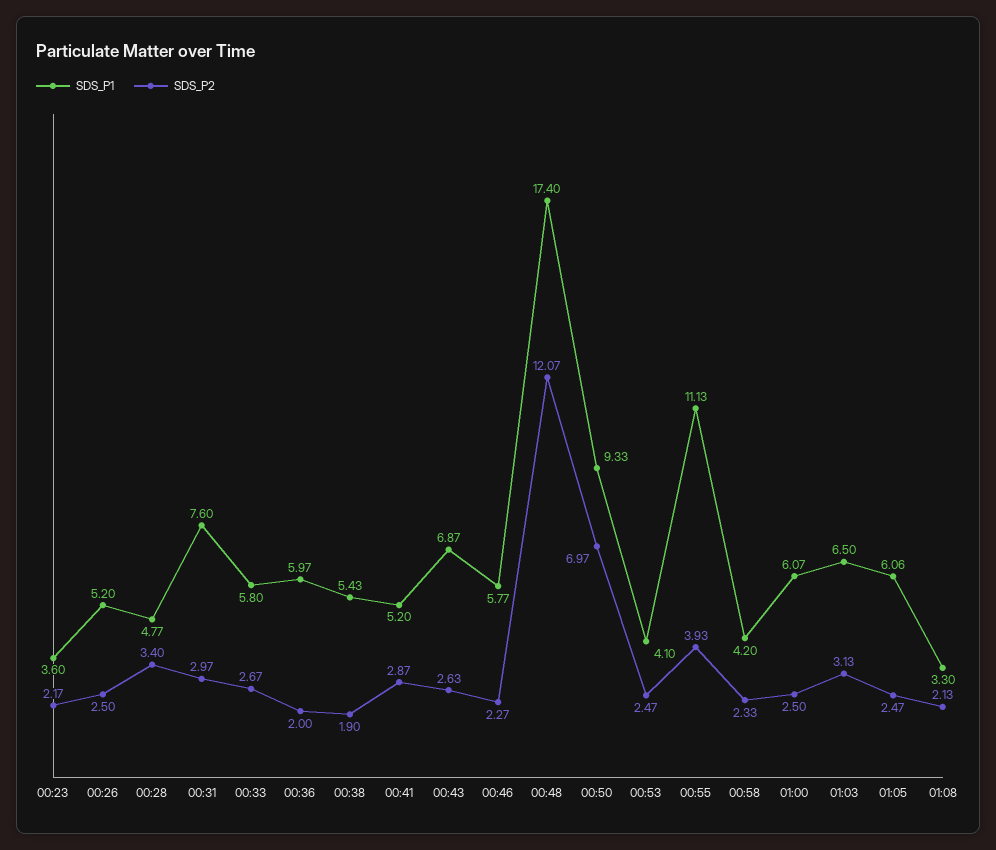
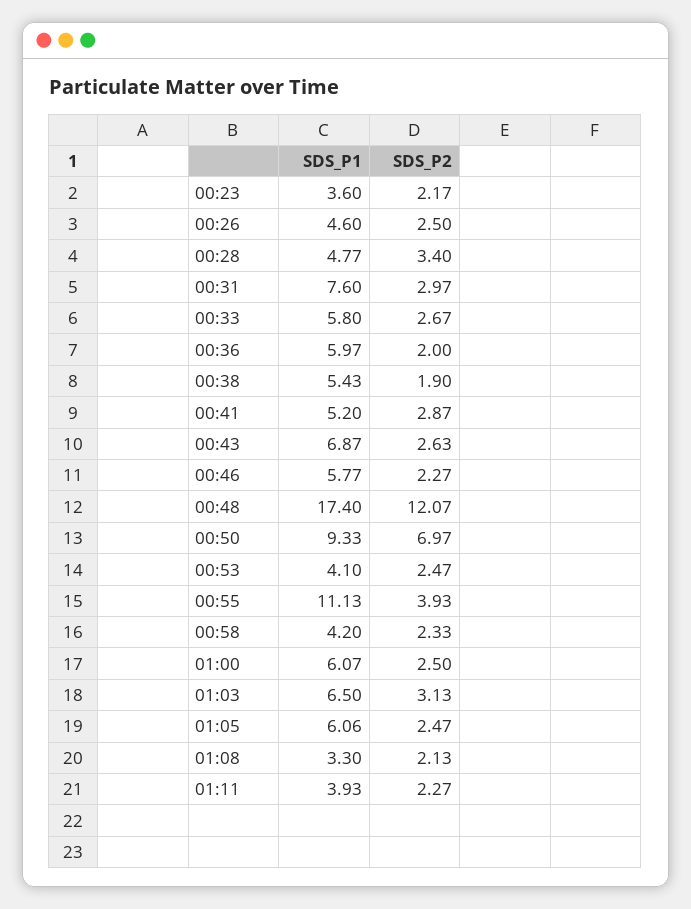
  {
    "SDS_P1": {
      "00:23": 3.6,
-     "00:26": 5.2,
+     "00:26": 4.6,
      "00:28": 4.77,
      "00:31": 7.6,
      "00:33": 5.8,
      "00:36": 5.97,
      "00:38": 5.43,
      "00:41": 5.2,
      "00:43": 6.87,
      "00:46": 5.77,
      "00:48": 17.4,
      "00:50": 9.33,
      "00:53": 4.1,
      "00:55": 11.13,
      "00:58": 4.2,
      "01:00": 6.07,
      "01:03": 6.5,
      "01:05": 6.06,
-     "01:08": 3.3
+     "01:08": 3.3,
+     "01:11": 3.93
    },
    "SDS_P2": {
      "00:23": 2.17,
      "00:26": 2.5,
      "00:28": 3.4,
      "00:31": 2.97,
      "00:33": 2.67,
      "00:36": 2,
      "00:38": 1.9,
      "00:41": 2.87,
      "00:43": 2.63,
      "00:46": 2.27,
      "00:48": 12.07,
      "00:50": 6.97,
      "00:53": 2.47,
      "00:55": 3.93,
      "00:58": 2.33,
      "01:00": 2.5,
      "01:03": 3.13,
      "01:05": 2.47,
-     "01:08": 2.13
+     "01:08": 2.13,
+     "01:11": 2.27
    }
  }

